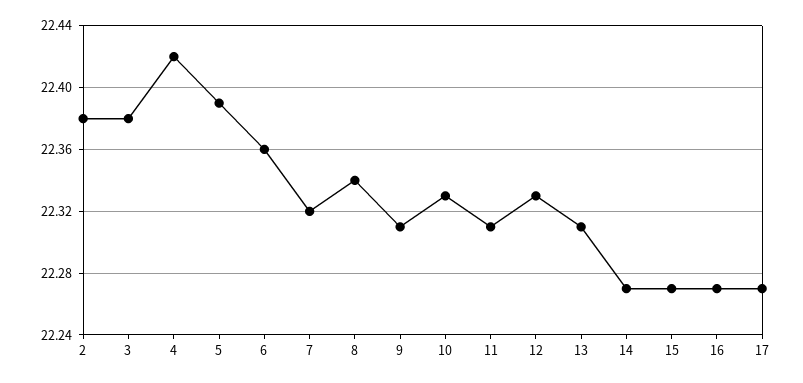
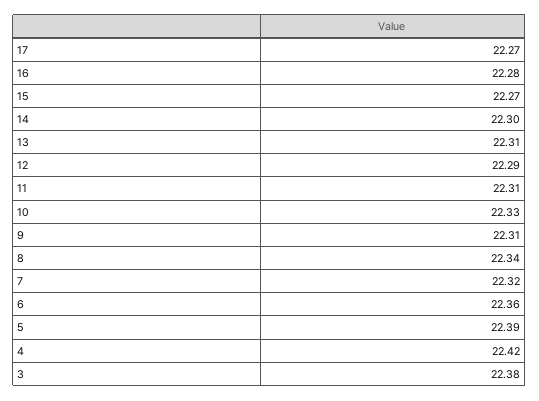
  {
-   "2": 22.38,
    "3": 22.38,
    "4": 22.42,
    "5": 22.39,
    "6": 22.36,
    "7": 22.32,
    "8": 22.34,
    "9": 22.31,
    "10": 22.33,
    "11": 22.31,
-   "12": 22.33,
+   "12": 22.29,
    "13": 22.31,
-   "14": 22.27,
+   "14": 22.3,
    "15": 22.27,
-   "16": 22.27,
+   "16": 22.28,
    "17": 22.27
  }

